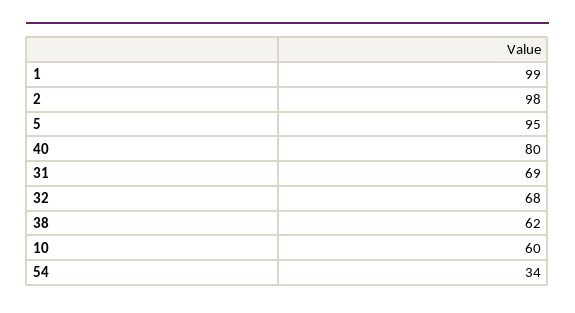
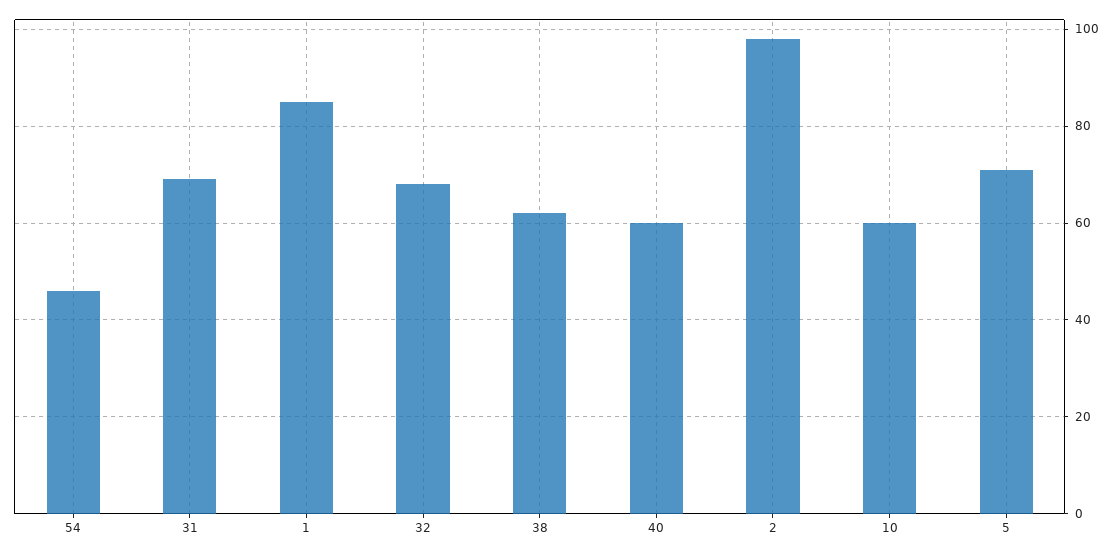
  {
-   "1": 99,
+   "1": 85,
    "2": 98,
-   "5": 95,
+   "5": 70,
-   "40": 80,
+   "40": 60,
    "31": 69,
    "32": 68,
    "38": 62,
    "10": 60,
-   "54": 34
+   "54": 45
  }

